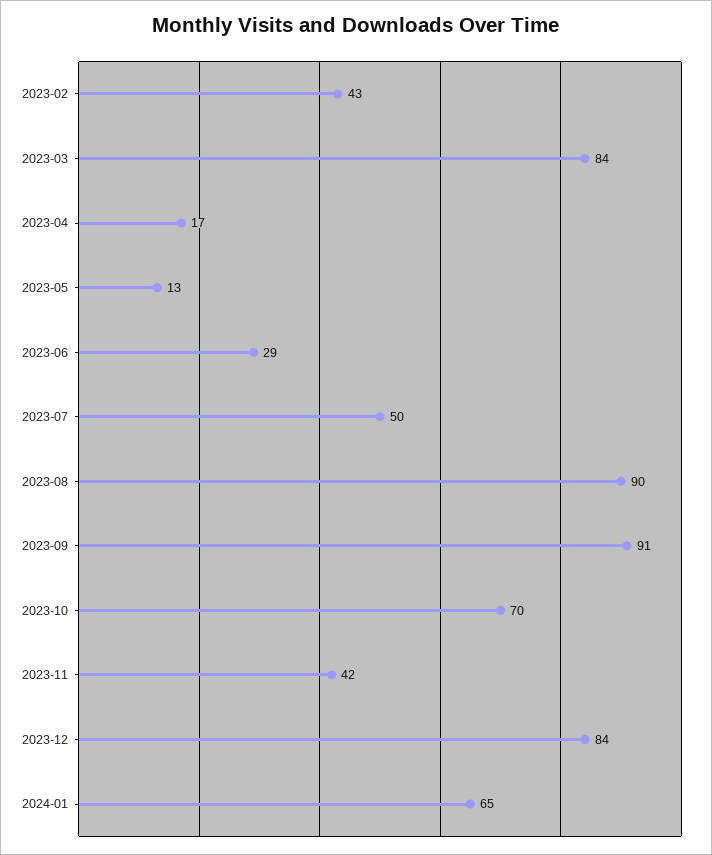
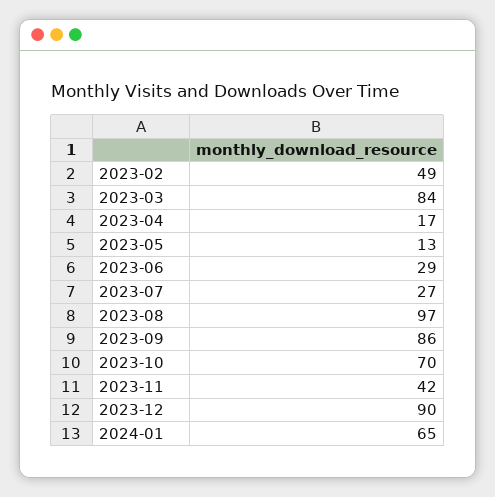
  {
-   "2023-02": 43,
+   "2023-02": 49,
    "2023-03": 84,
    "2023-04": 17,
    "2023-05": 13,
    "2023-06": 29,
-   "2023-07": 50,
+   "2023-07": 27,
-   "2023-08": 90,
+   "2023-08": 97,
-   "2023-09": 91,
+   "2023-09": 86,
    "2023-10": 70,
    "2023-11": 42,
-   "2023-12": 84,
+   "2023-12": 90,
    "2024-01": 65
  }

